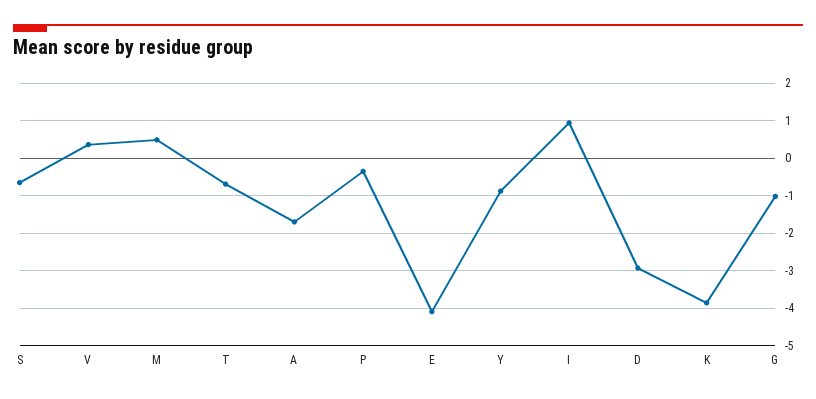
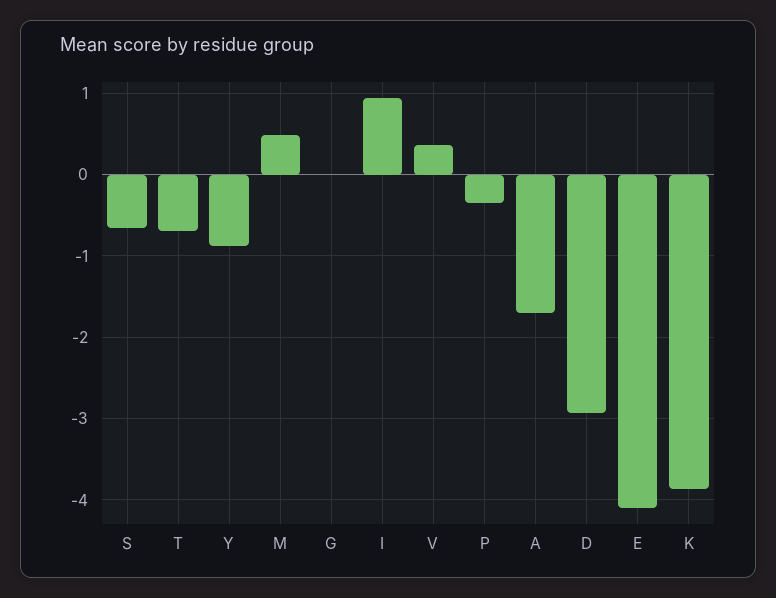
  {
    "S": -0.7,
    "V": 0.4,
    "M": 0.5,
    "T": -0.7,
    "A": -1.7,
    "P": -0.4,
    "E": -4.1,
    "Y": -0.9,
    "I": 0.9,
    "D": -2.9,
    "K": -3.9,
-   "G": -1
+   "G": 0
  }

